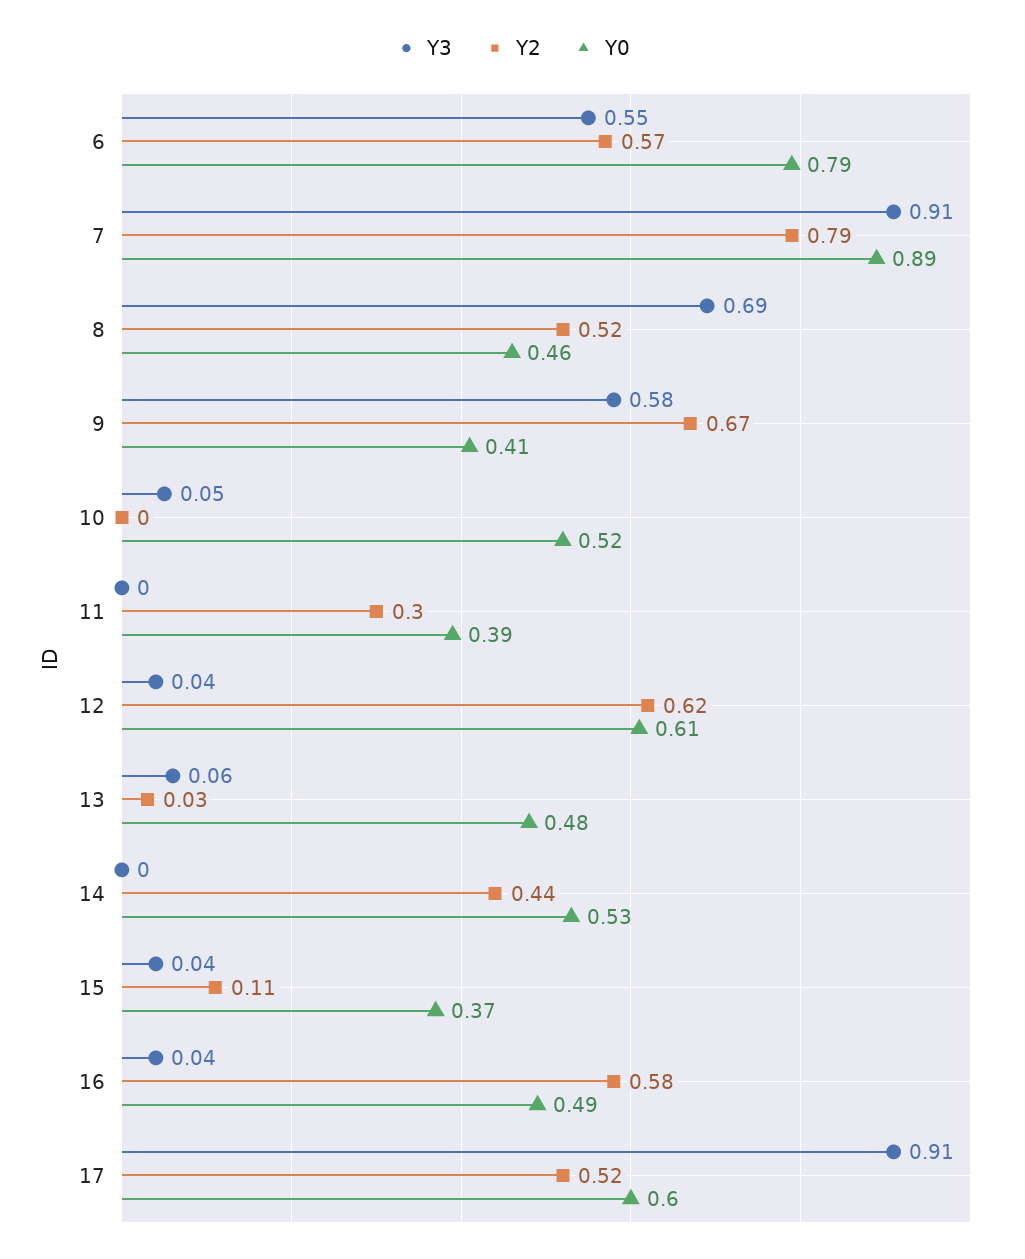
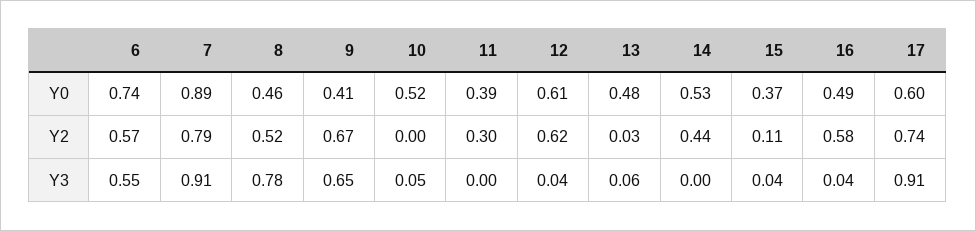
  {
    "Y3": {
      "6": 0.55,
      "7": 0.91,
-     "8": 0.69,
+     "8": 0.78,
-     "9": 0.58,
+     "9": 0.65,
      "10": 0.05,
      "11": 0,
      "12": 0.04,
      "13": 0.06,
      "14": 0,
      "15": 0.04,
      "16": 0.04,
      "17": 0.91
    },
    "Y2": {
      "6": 0.57,
      "7": 0.79,
      "8": 0.52,
      "9": 0.67,
      "10": 0,
      "11": 0.3,
      "12": 0.62,
      "13": 0.03,
      "14": 0.44,
      "15": 0.11,
      "16": 0.58,
-     "17": 0.52
+     "17": 0.74
    },
    "Y0": {
-     "6": 0.79,
+     "6": 0.74,
      "7": 0.89,
      "8": 0.46,
      "9": 0.41,
      "10": 0.52,
      "11": 0.39,
      "12": 0.61,
      "13": 0.48,
      "14": 0.53,
      "15": 0.37,
      "16": 0.49,
      "17": 0.6
    }
  }

